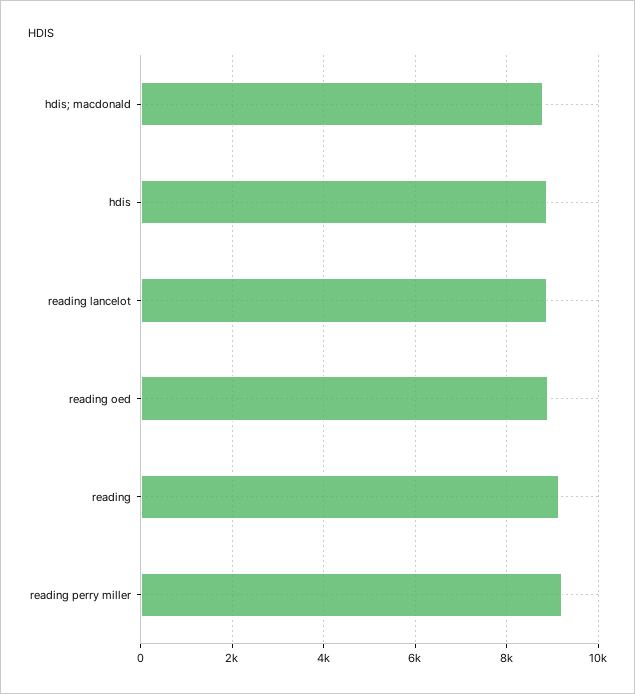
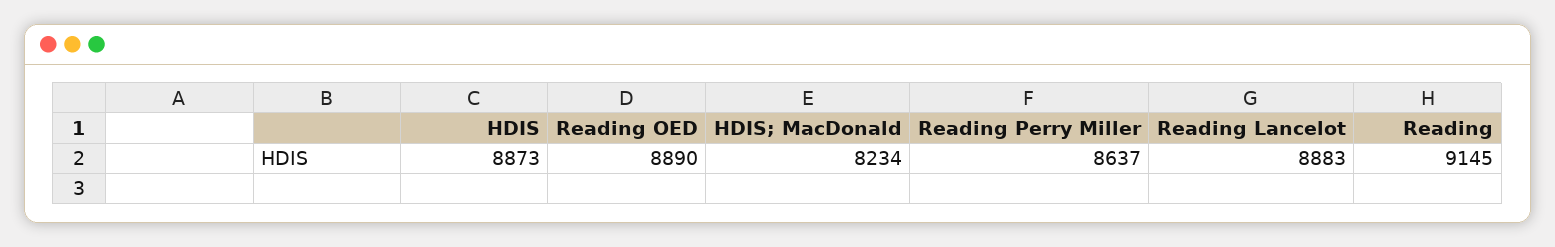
  {
-   "hdis; macdonald": 8800,
+   "hdis; macdonald": 8234,
    "hdis": 8873,
    "reading lancelot": 8883,
    "reading oed": 8890,
    "reading": 9145,
-   "reading perry miller": 9200
+   "reading perry miller": 8637
  }

